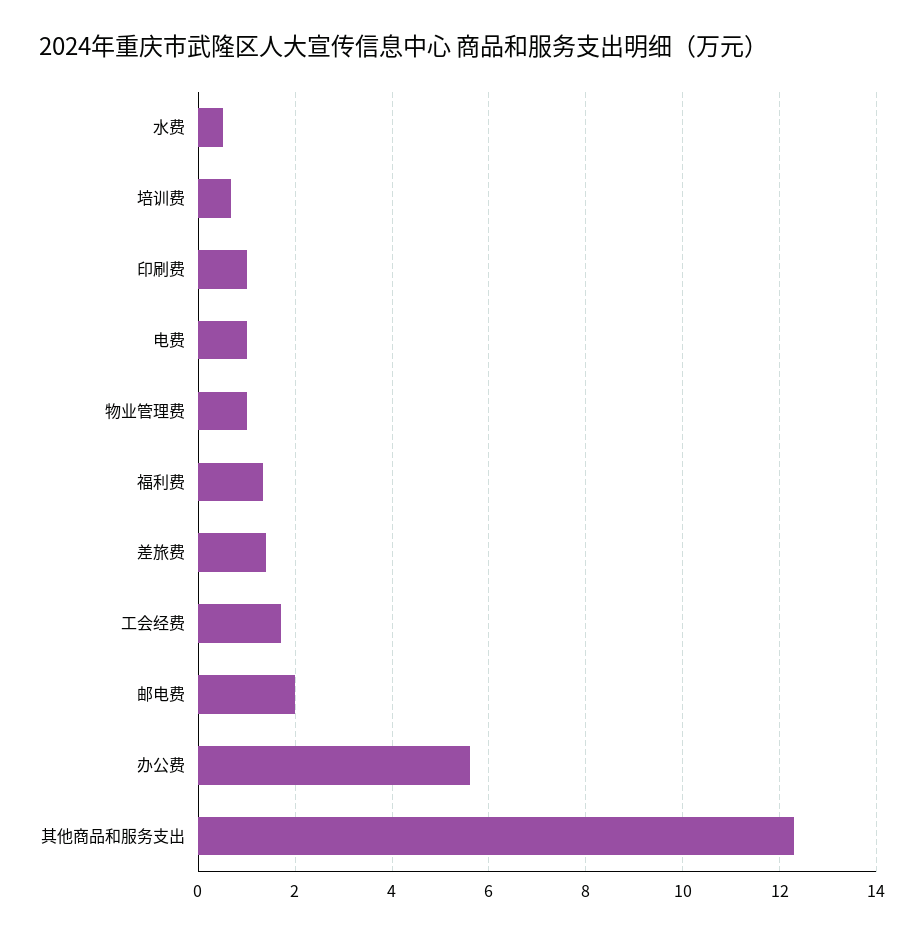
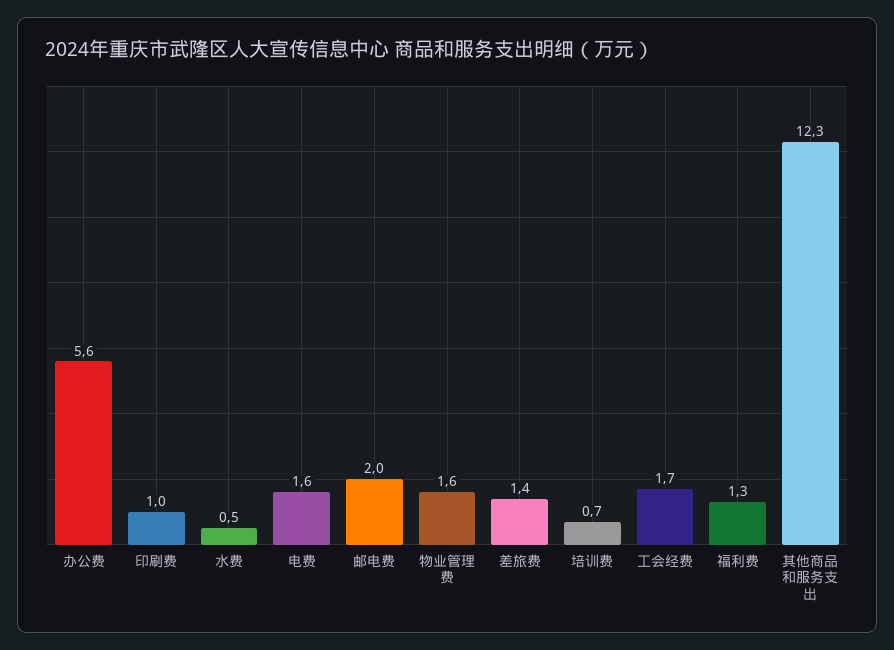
  {
    "水费": 0.5,
    "培训费": 0.7,
    "印刷费": 1,
-   "电费": 1,
+   "电费": 1.6,
-   "物业管理费": 1,
+   "物业管理费": 1.6,
    "福利费": 1.3,
    "差旅费": 1.4,
    "工会经费": 1.7,
    "邮电费": 2,
    "办公费": 5.6,
    "其他商品和服务支出": 12.3
  }

